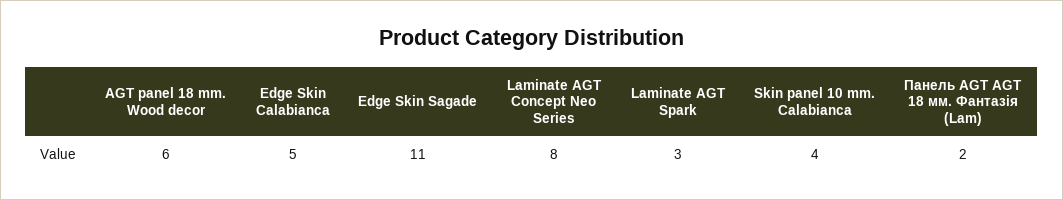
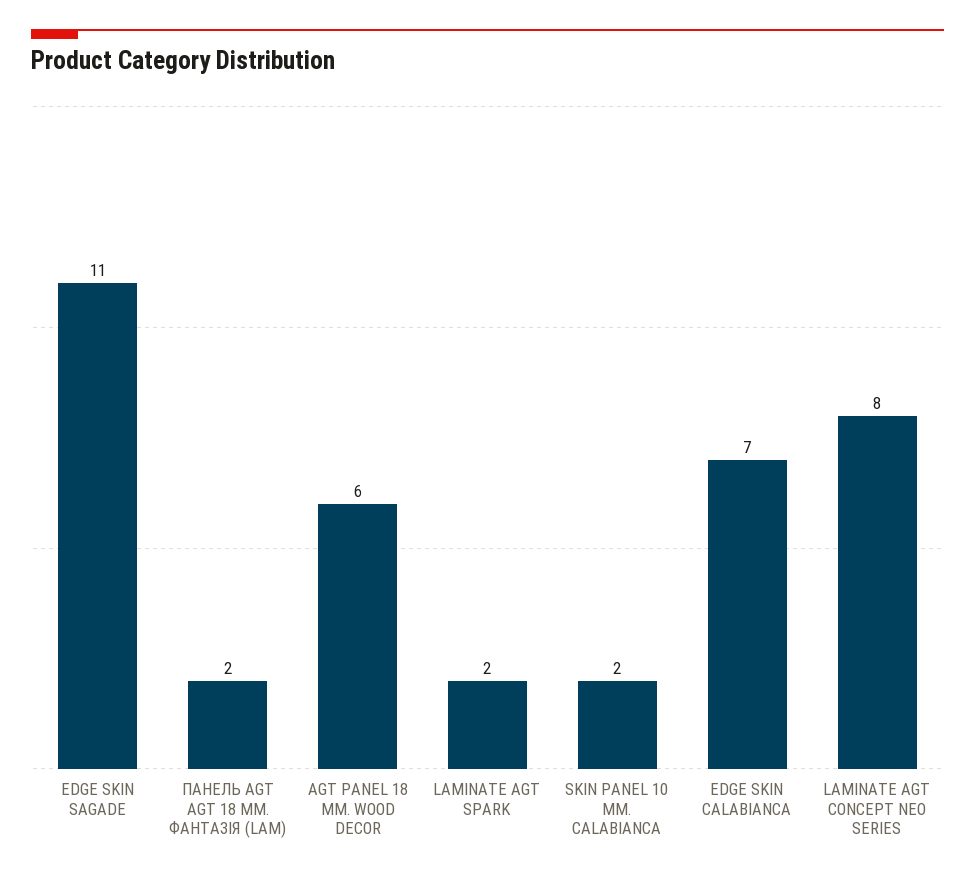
  {
    "AGT panel 18 mm. Wood decor": 6,
-   "Edge Skin Calabianca": 5,
+   "Edge Skin Calabianca": 7,
    "Edge Skin Sagade": 11,
    "Laminate AGT Concept Neo Series": 8,
-   "Laminate AGT Spark": 3,
+   "Laminate AGT Spark": 2,
-   "Skin panel 10 mm. Calabianca": 4,
+   "Skin panel 10 mm. Calabianca": 2,
    "Панель AGT AGT 18 мм. Фантазія (Lam)": 2
  }

